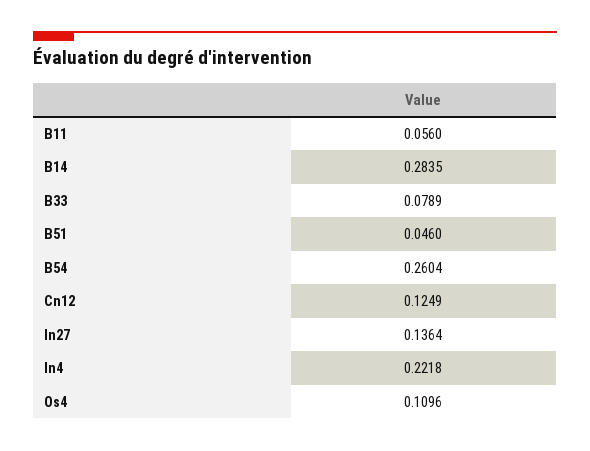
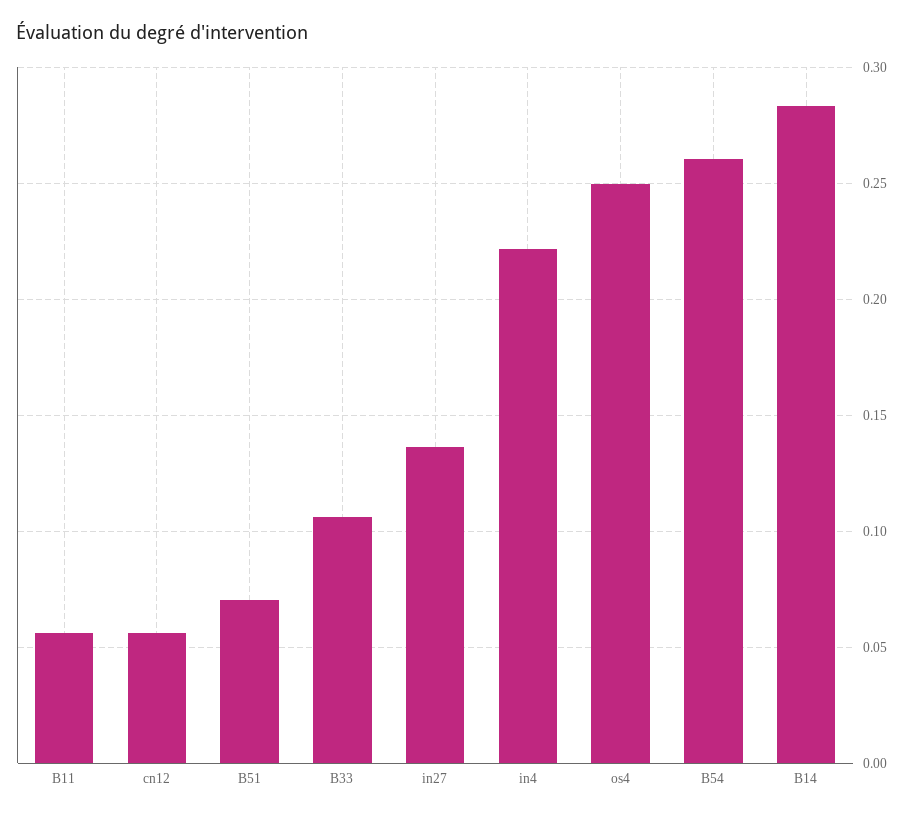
  {
    "B11": 0.056,
    "B14": 0.2835,
-   "B33": 0.0789,
+   "B33": 0.105,
-   "B51": 0.046,
+   "B51": 0.07,
    "B54": 0.2604,
-   "Cn12": 0.1249,
+   "Cn12": 0.055,
    "In27": 0.1364,
    "In4": 0.2218,
-   "Os4": 0.1096
+   "Os4": 0.25
  }

